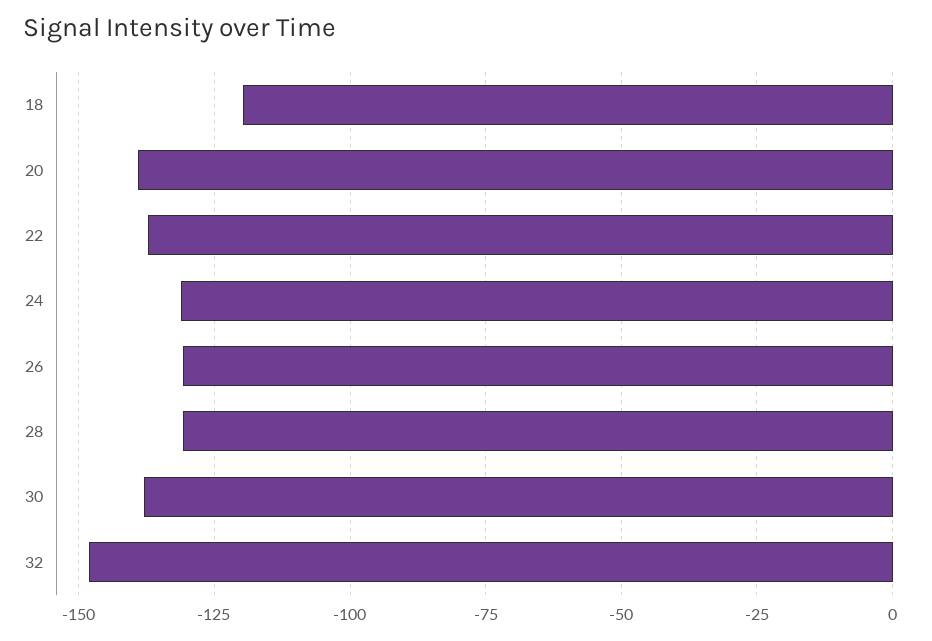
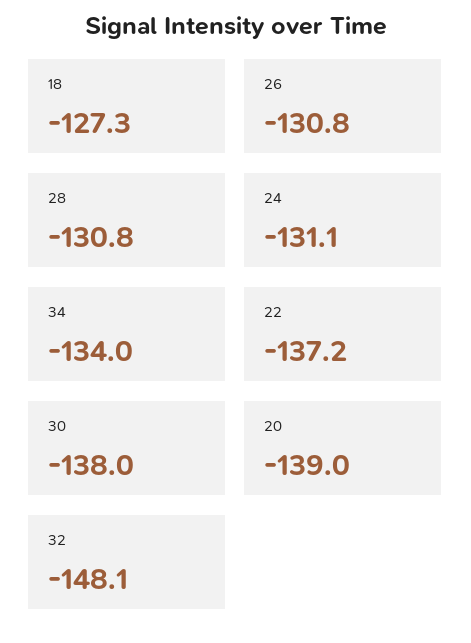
  {
-   "18": -120,
+   "18": -127.3,
    "20": -139,
    "22": -137.2,
    "24": -131.1,
    "26": -130.8,
    "28": -130.8,
    "30": -138,
-   "32": -148.1
+   "32": -148.1,
+   "34": -134
  }

